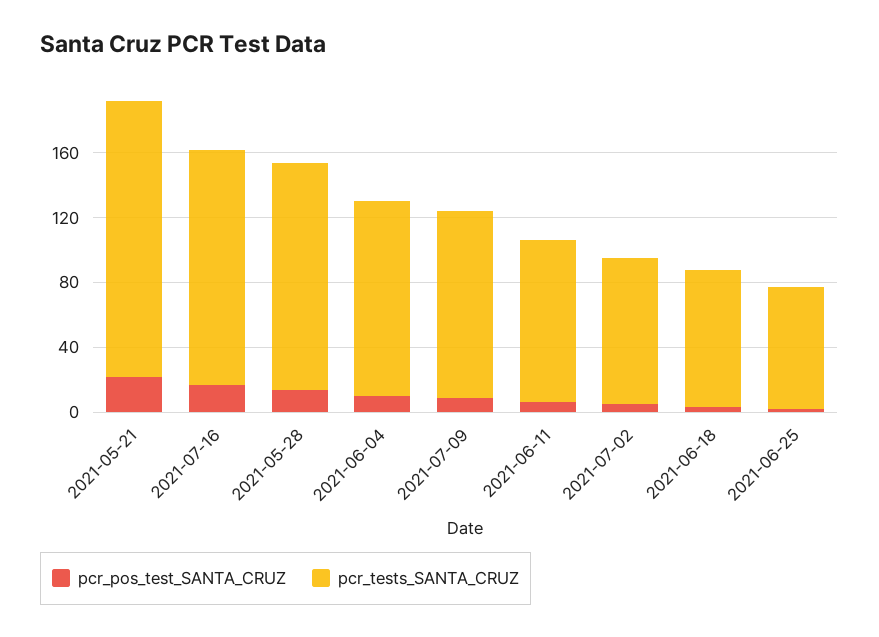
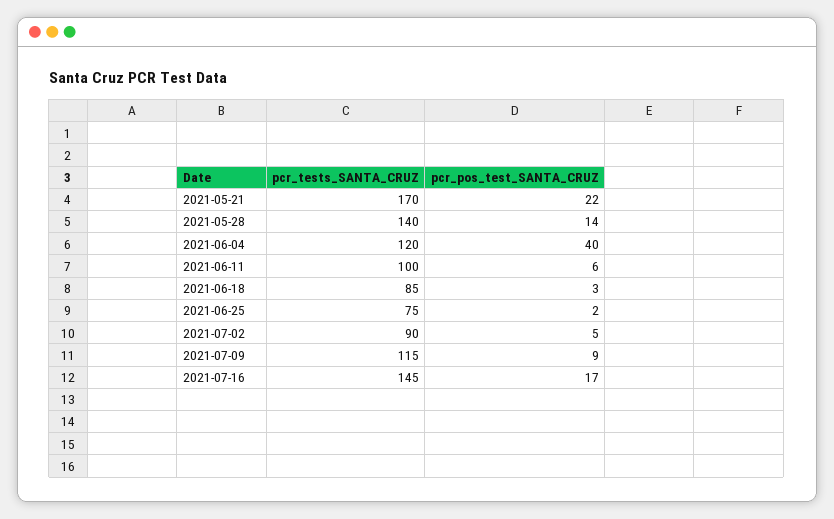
  {
    "pcr_pos_test_SANTA_CRUZ": {
      "2021-05-21": 22,
      "2021-07-16": 17,
      "2021-05-28": 14,
-     "2021-06-04": 10,
+     "2021-06-04": 40,
      "2021-07-09": 9,
      "2021-06-11": 6,
      "2021-07-02": 5,
      "2021-06-18": 3,
      "2021-06-25": 2
    },
    "pcr_tests_SANTA_CRUZ": {
      "2021-05-21": 170,
      "2021-07-16": 145,
      "2021-05-28": 140,
      "2021-06-04": 120,
      "2021-07-09": 115,
      "2021-06-11": 100,
      "2021-07-02": 90,
      "2021-06-18": 85,
      "2021-06-25": 75
    }
  }

